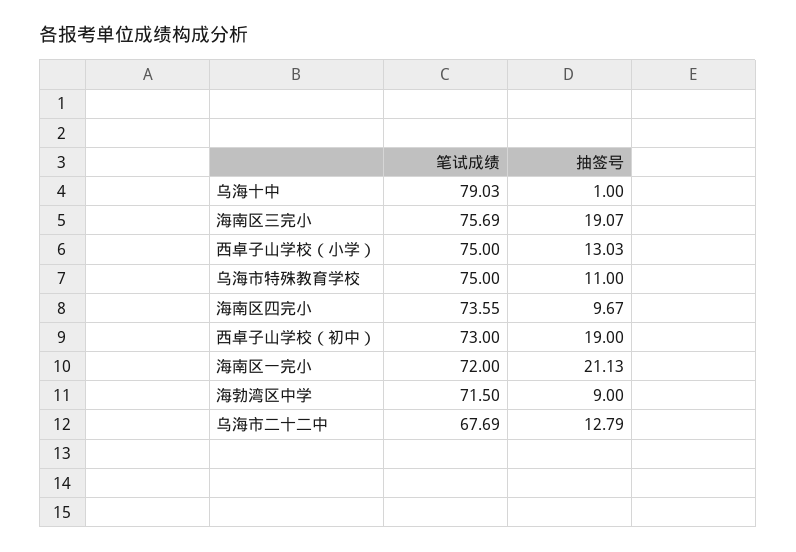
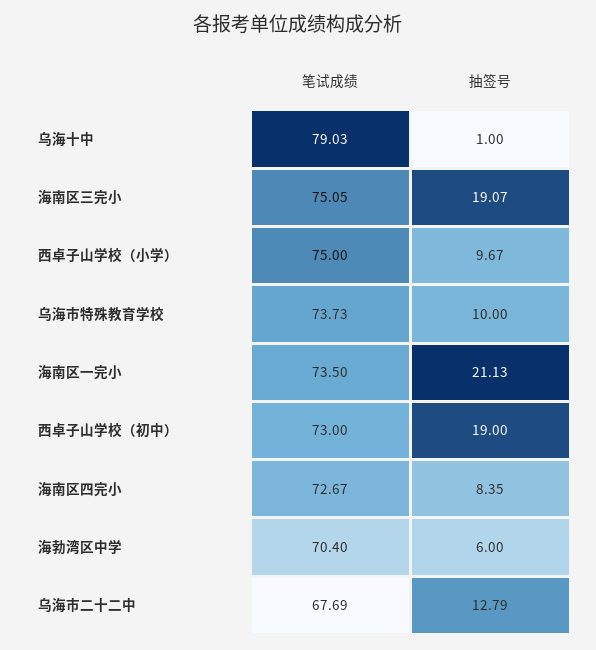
  {
    "笔试成绩": {
      "乌海十中": 79.03,
-     "海南区三完小": 75.69,
+     "海南区三完小": 75.05,
      "西卓子山学校（小学）": 75,
-     "乌海市特殊教育学校": 75,
+     "乌海市特殊教育学校": 73.73,
-     "海南区四完小": 73.55,
+     "海南区四完小": 72.67,
      "西卓子山学校（初中）": 73,
-     "海南区一完小": 72,
+     "海南区一完小": 73.5,
-     "海勃湾区中学": 71.5,
+     "海勃湾区中学": 70.4,
      "乌海市二十二中": 67.69
    },
    "抽签号": {
      "乌海十中": 1,
      "海南区三完小": 19.07,
-     "西卓子山学校（小学）": 13.03,
+     "西卓子山学校（小学）": 9.67,
-     "乌海市特殊教育学校": 11,
+     "乌海市特殊教育学校": 10,
-     "海南区四完小": 9.67,
+     "海南区四完小": 8.35,
      "西卓子山学校（初中）": 19,
      "海南区一完小": 21.13,
-     "海勃湾区中学": 9,
+     "海勃湾区中学": 6,
      "乌海市二十二中": 12.79
    }
  }

